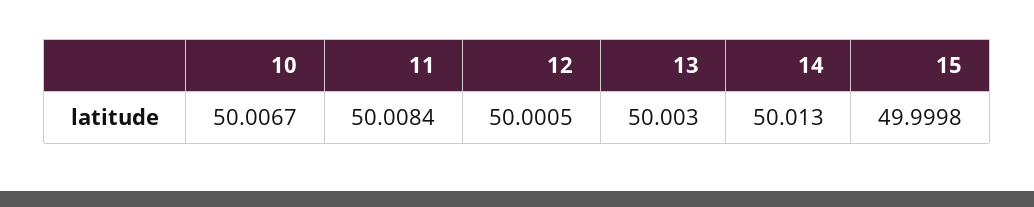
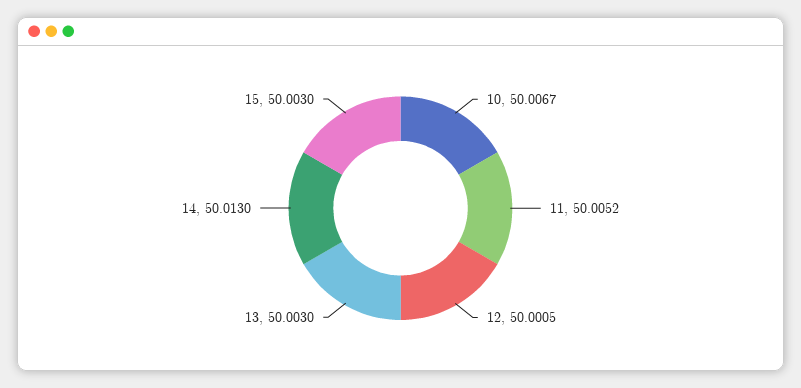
  {
    "10": 50.0067,
-   "11": 50.0084,
+   "11": 50.0052,
    "12": 50.0005,
    "13": 50.003,
    "14": 50.013,
-   "15": 49.9998
+   "15": 50.003
  }

